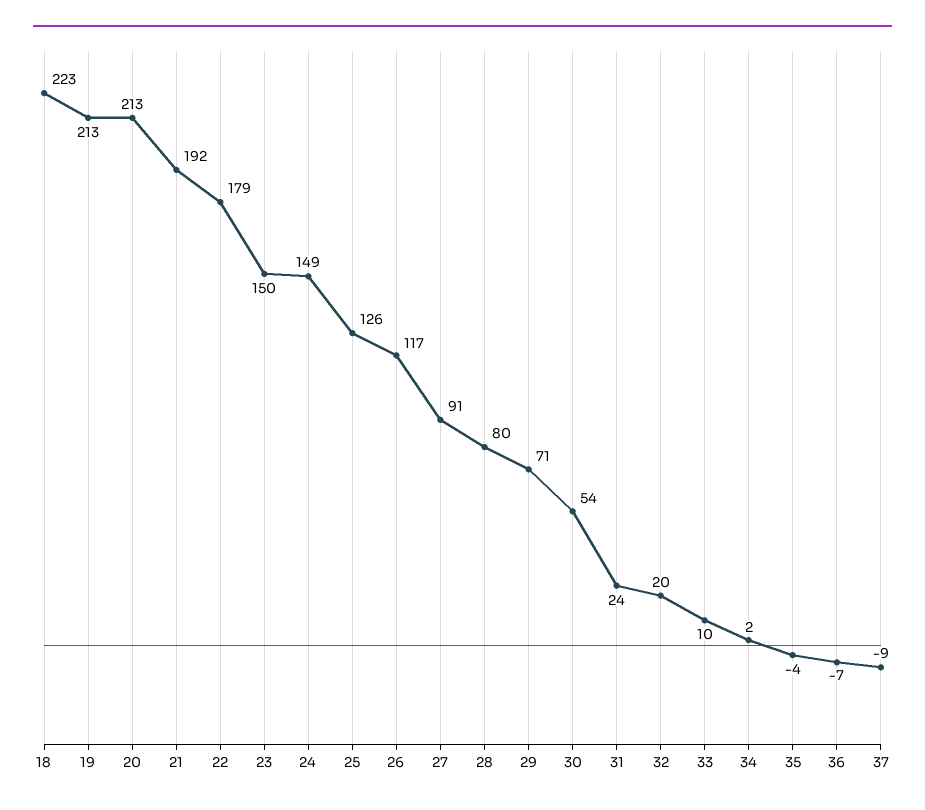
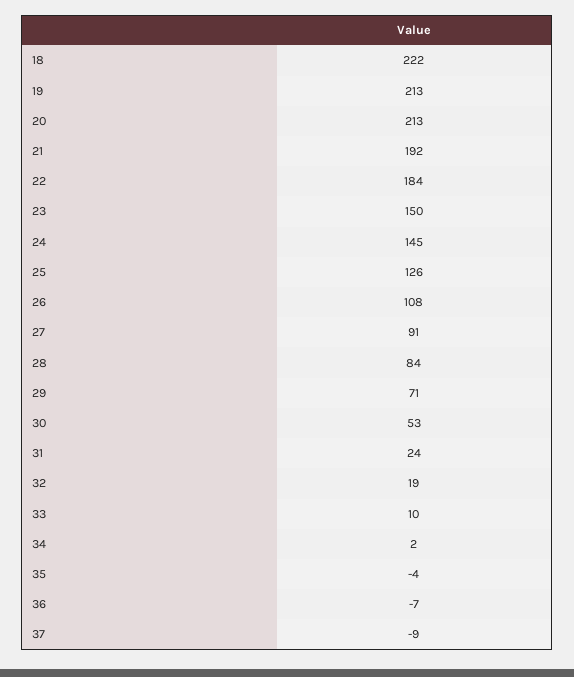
  {
-   "18": 223,
+   "18": 222,
    "19": 213,
    "20": 213,
    "21": 192,
-   "22": 179,
+   "22": 184,
    "23": 150,
-   "24": 149,
+   "24": 145,
    "25": 126,
-   "26": 117,
+   "26": 108,
    "27": 91,
-   "28": 80,
+   "28": 84,
    "29": 71,
-   "30": 54,
+   "30": 53,
    "31": 24,
-   "32": 20,
+   "32": 19,
    "33": 10,
    "34": 2,
    "35": -4,
    "36": -7,
    "37": -9
  }

